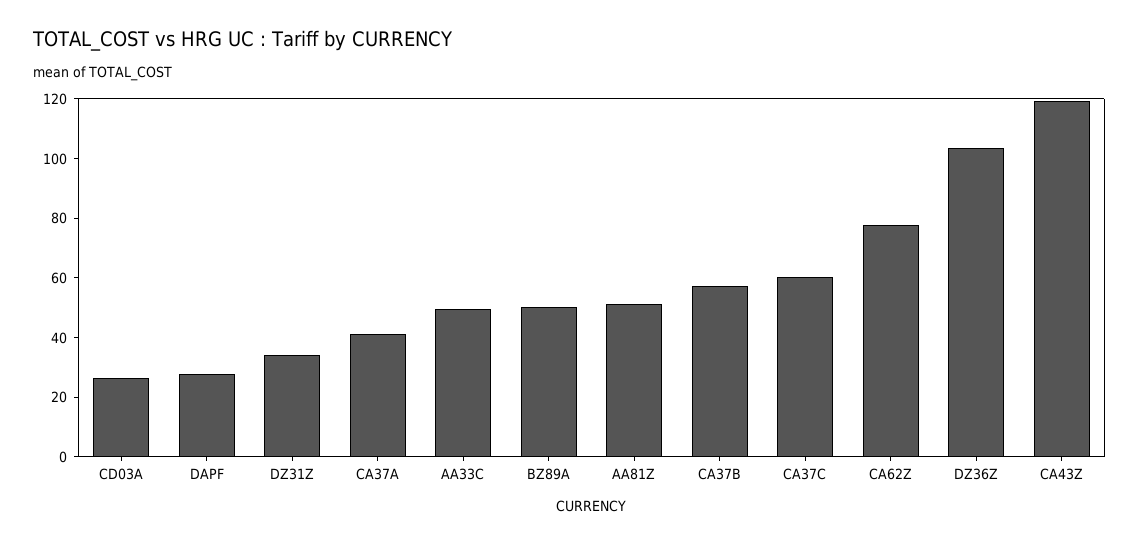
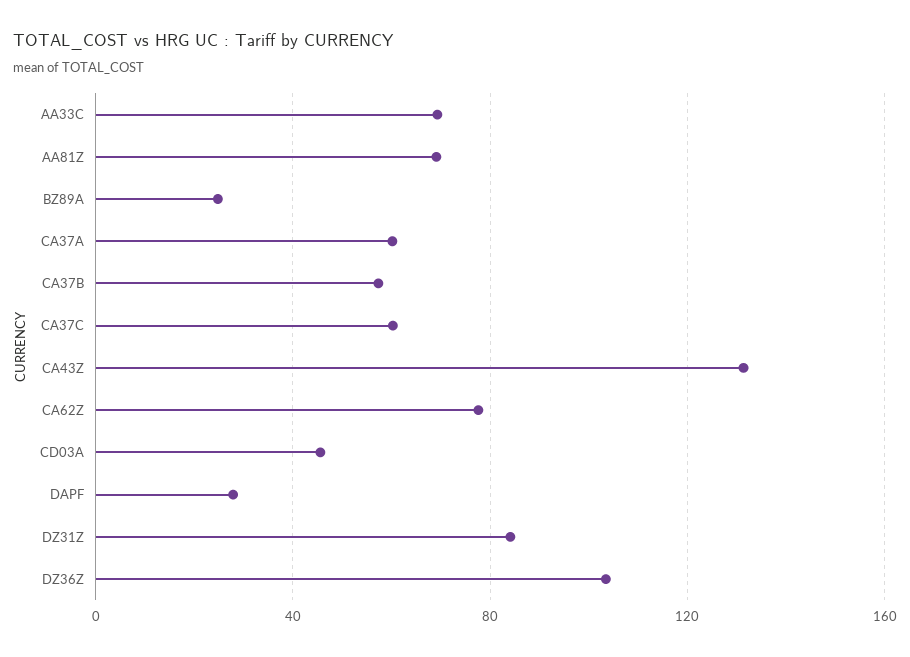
  {
-   "CD03A": 25,
+   "CD03A": 45,
    "DAPF": 30,
-   "DZ31Z": 35,
+   "DZ31Z": 85,
-   "CA37A": 40,
+   "CA37A": 60,
-   "AA33C": 50,
+   "AA33C": 70,
-   "BZ89A": 50,
+   "BZ89A": 25,
-   "AA81Z": 50,
+   "AA81Z": 70,
    "CA37B": 55,
    "CA37C": 60,
    "CA62Z": 80,
    "DZ36Z": 105,
-   "CA43Z": 120
+   "CA43Z": 130
  }

